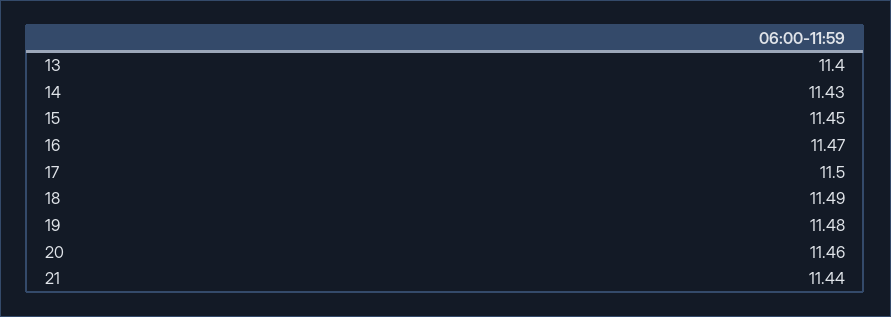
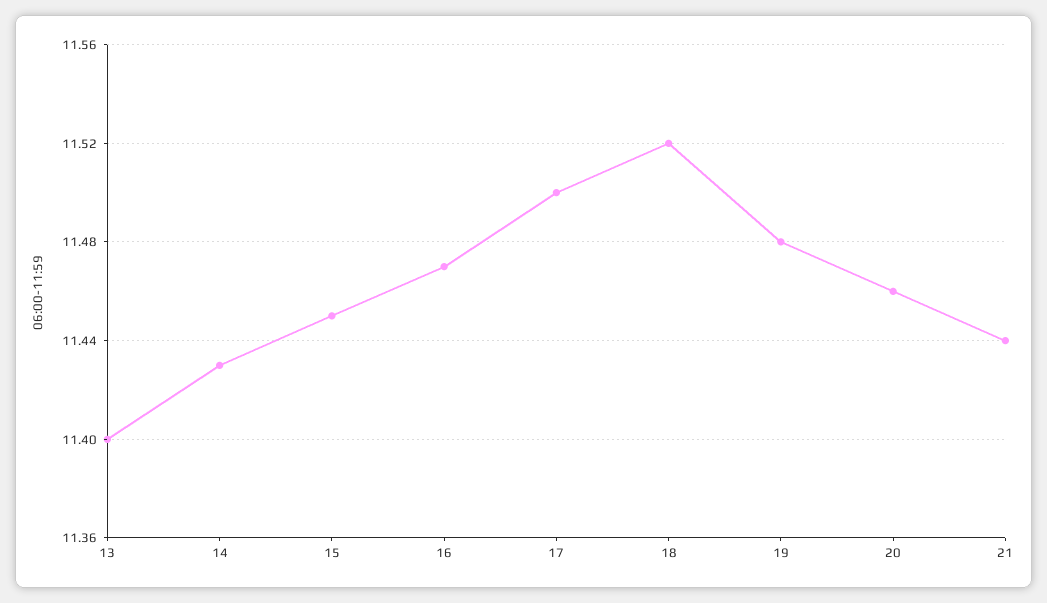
  {
    "13": 11.4,
    "14": 11.43,
    "15": 11.45,
    "16": 11.47,
    "17": 11.5,
-   "18": 11.49,
+   "18": 11.52,
    "19": 11.48,
    "20": 11.46,
    "21": 11.44
  }

